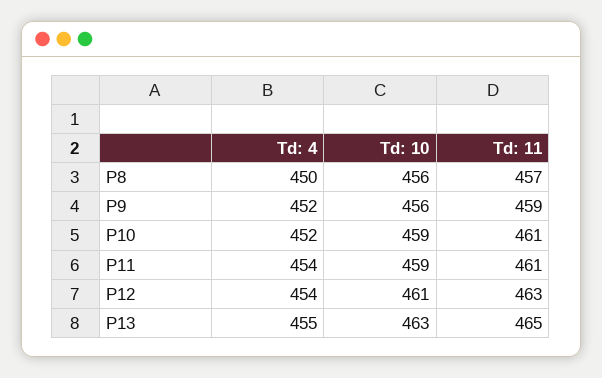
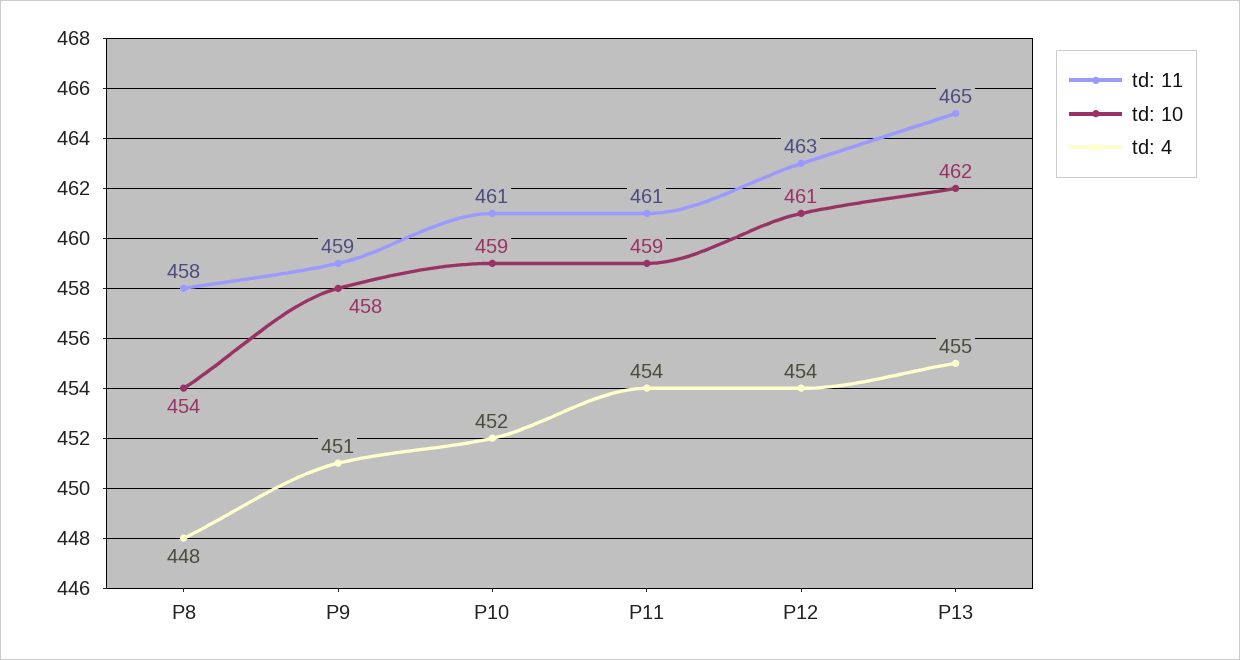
  {
    "Td: 4": {
-     "P8": 450,
+     "P8": 448,
-     "P9": 452,
+     "P9": 451,
      "P10": 452,
      "P11": 454,
      "P12": 454,
      "P13": 455
    },
    "Td: 10": {
-     "P8": 456,
+     "P8": 454,
-     "P9": 456,
+     "P9": 458,
      "P10": 459,
      "P11": 459,
      "P12": 461,
-     "P13": 463
+     "P13": 462
    },
    "Td: 11": {
-     "P8": 457,
+     "P8": 458,
      "P9": 459,
      "P10": 461,
      "P11": 461,
      "P12": 463,
      "P13": 465
    }
  }

